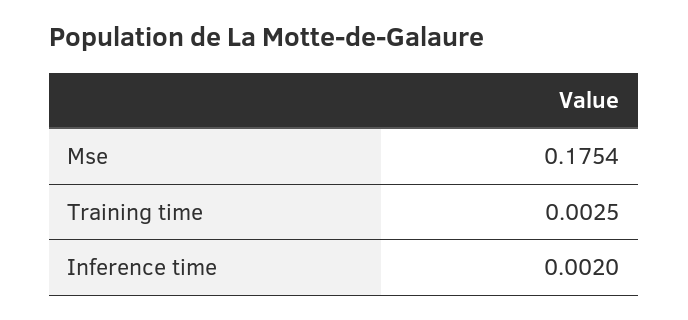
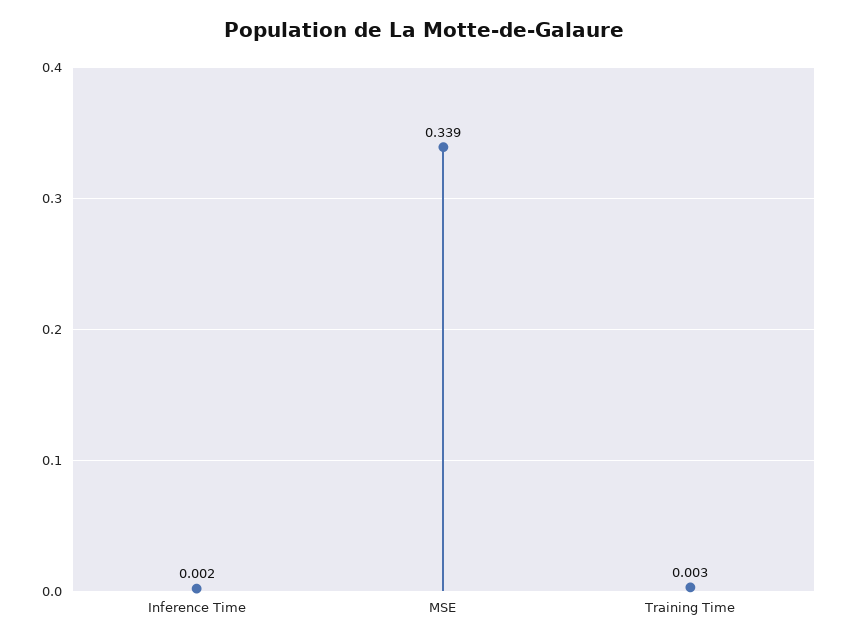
  {
-   "Mse": 0.1754,
+   "Mse": 0.339,
    "Training time": 0.0025,
    "Inference time": 0.002
  }

